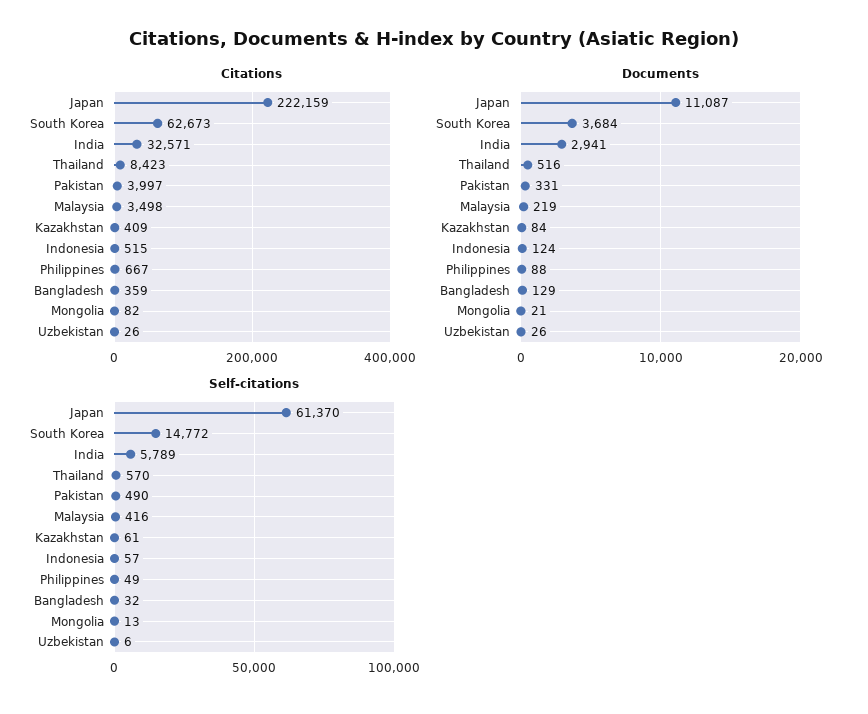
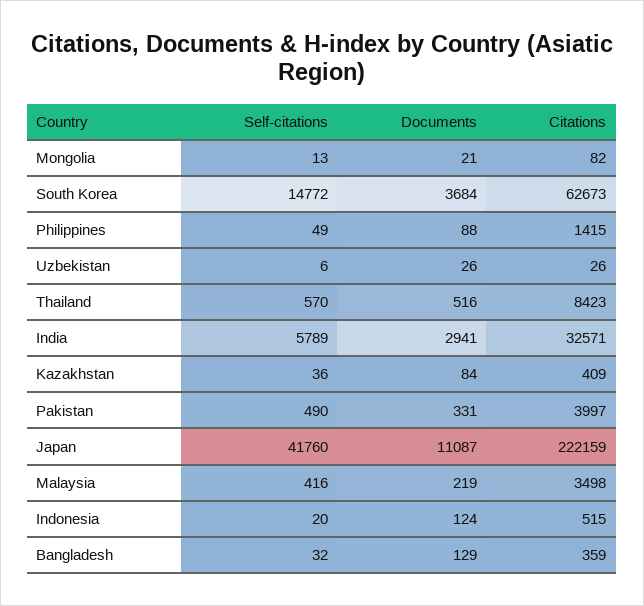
  {
    "Citations": {
      "Japan": 222159,
      "South Korea": 62673,
      "India": 32571,
      "Thailand": 8423,
      "Pakistan": 3997,
      "Malaysia": 3498,
      "Kazakhstan": 409,
      "Indonesia": 515,
-     "Philippines": 667,
+     "Philippines": 1415,
      "Bangladesh": 359,
      "Mongolia": 82,
      "Uzbekistan": 26
    },
    "Documents": {
      "Japan": 11087,
      "South Korea": 3684,
      "India": 2941,
      "Thailand": 516,
      "Pakistan": 331,
      "Malaysia": 219,
      "Kazakhstan": 84,
      "Indonesia": 124,
      "Philippines": 88,
      "Bangladesh": 129,
      "Mongolia": 21,
      "Uzbekistan": 26
    },
    "Self-citations": {
-     "Japan": 61370,
+     "Japan": 41760,
      "South Korea": 14772,
      "India": 5789,
      "Thailand": 570,
      "Pakistan": 490,
      "Malaysia": 416,
-     "Kazakhstan": 61,
+     "Kazakhstan": 36,
-     "Indonesia": 57,
+     "Indonesia": 20,
      "Philippines": 49,
      "Bangladesh": 32,
      "Mongolia": 13,
      "Uzbekistan": 6
    }
  }

